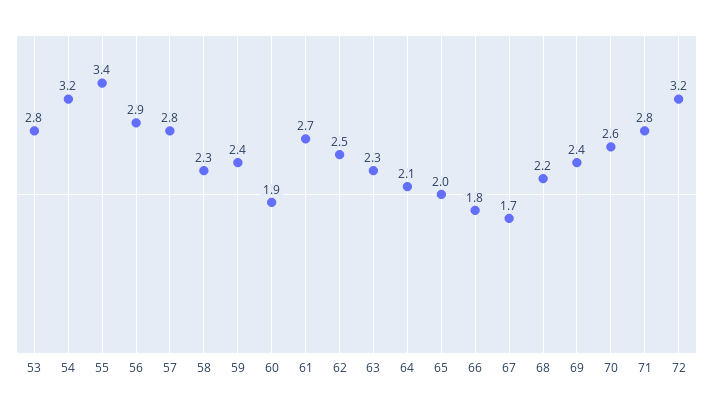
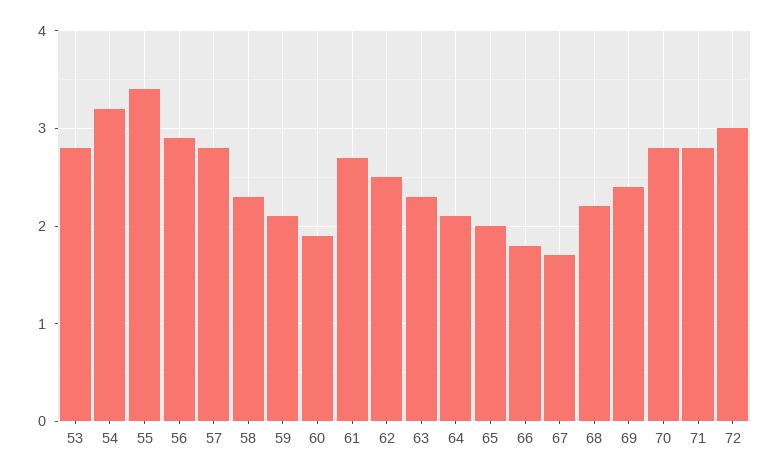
  {
    "53": 2.8,
    "54": 3.2,
    "55": 3.4,
    "56": 2.9,
    "57": 2.8,
    "58": 2.3,
-   "59": 2.4,
+   "59": 2.1,
    "60": 1.9,
    "61": 2.7,
    "62": 2.5,
    "63": 2.3,
    "64": 2.1,
    "65": 2,
    "66": 1.8,
    "67": 1.7,
    "68": 2.2,
    "69": 2.4,
-   "70": 2.6,
+   "70": 2.8,
    "71": 2.8,
-   "72": 3.2
+   "72": 3
  }

